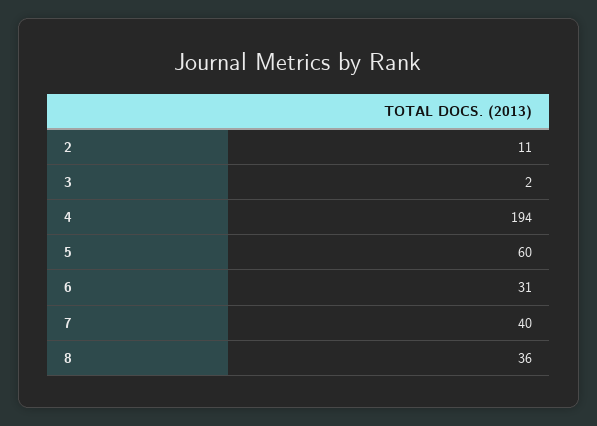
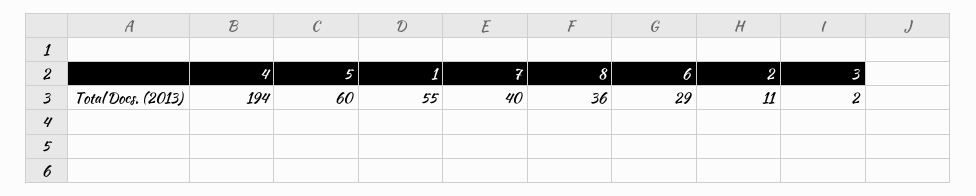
  {
    "2": 11,
    "3": 2,
    "4": 194,
    "5": 60,
-   "6": 31,
+   "6": 29,
    "7": 40,
-   "8": 36
+   "8": 36,
+   "1": 55
  }

